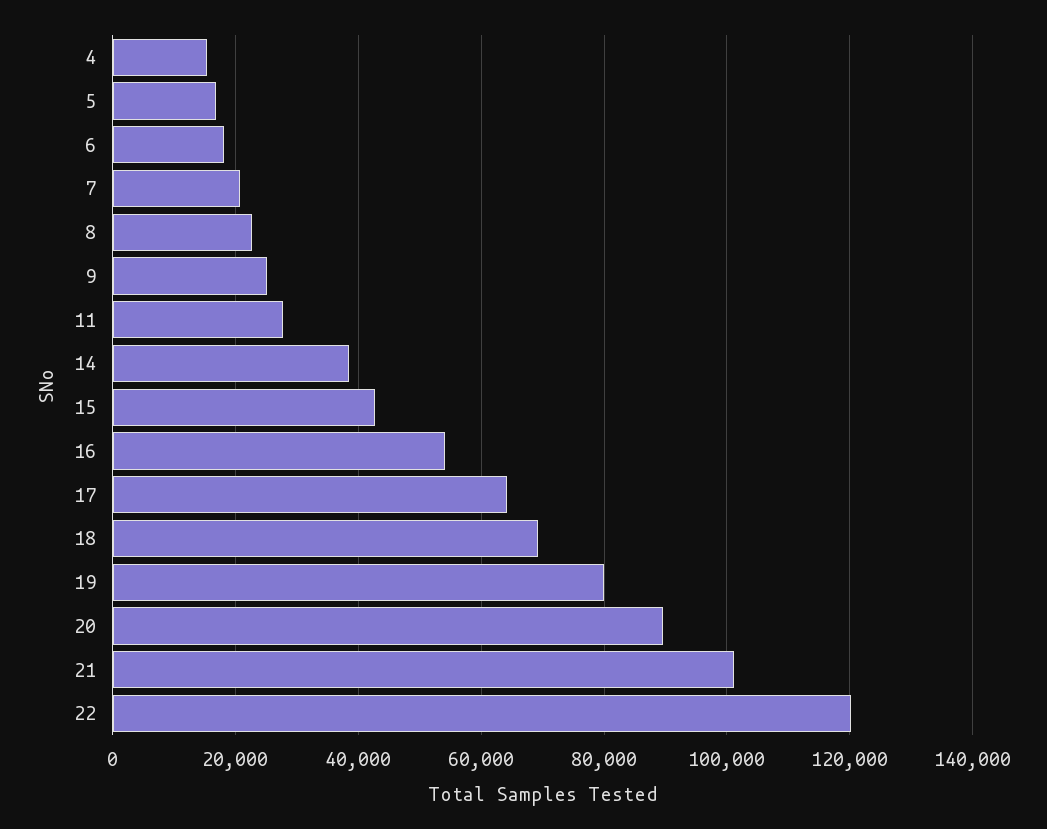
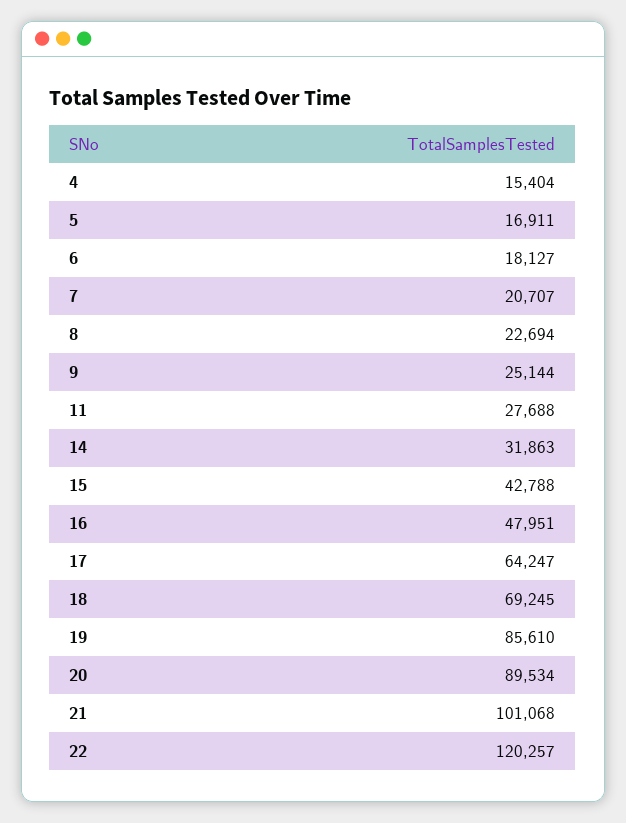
  {
    "4": 15404,
    "5": 16911,
    "6": 18127,
    "7": 20707,
    "8": 22694,
    "9": 25144,
    "11": 27688,
-   "14": 38000,
+   "14": 31863,
    "15": 42788,
-   "16": 54000,
+   "16": 47951,
    "17": 64247,
    "18": 69245,
-   "19": 80000,
+   "19": 85610,
    "20": 89534,
    "21": 101068,
    "22": 120257
  }

